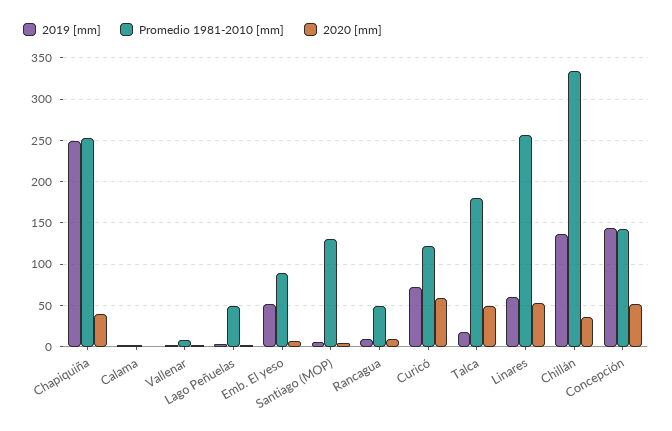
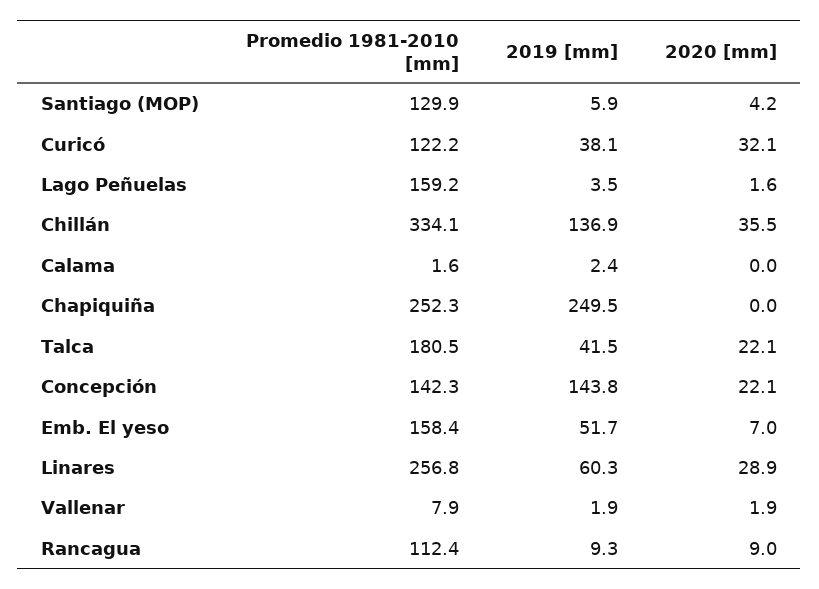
  {
    "2019 [mm]": {
      "Chapiquiña": 249.5,
      "Calama": 2.4,
      "Vallenar": 1.9,
      "Lago Peñuelas": 3.5,
      "Emb. El yeso": 51.7,
      "Santiago (MOP)": 5.9,
      "Rancagua": 9.3,
-     "Curicó": 70,
+     "Curicó": 38.1,
-     "Talca": 20,
+     "Talca": 41.5,
      "Linares": 60.3,
      "Chillán": 136.9,
      "Concepción": 143.8
    },
    "Promedio 1981-2010 [mm]": {
      "Chapiquiña": 252.3,
      "Calama": 1.6,
      "Vallenar": 7.9,
-     "Lago Peñuelas": 50,
+     "Lago Peñuelas": 159.2,
-     "Emb. El yeso": 90,
+     "Emb. El yeso": 158.4,
      "Santiago (MOP)": 129.9,
-     "Rancagua": 50,
+     "Rancagua": 112.4,
      "Curicó": 122.2,
      "Talca": 180.5,
      "Linares": 256.8,
      "Chillán": 334.1,
      "Concepción": 142.3
    },
    "2020 [mm]": {
-     "Chapiquiña": 40,
+     "Chapiquiña": 0,
      "Calama": 0,
      "Vallenar": 1.9,
      "Lago Peñuelas": 1.6,
      "Emb. El yeso": 7,
      "Santiago (MOP)": 4.2,
      "Rancagua": 9,
-     "Curicó": 60,
+     "Curicó": 32.1,
-     "Talca": 50,
+     "Talca": 22.1,
-     "Linares": 50,
+     "Linares": 28.9,
      "Chillán": 35.5,
-     "Concepción": 50
+     "Concepción": 22.1
    }
  }

